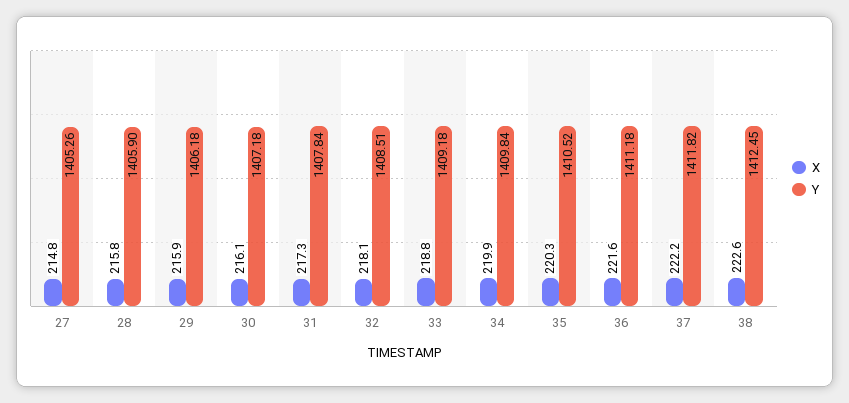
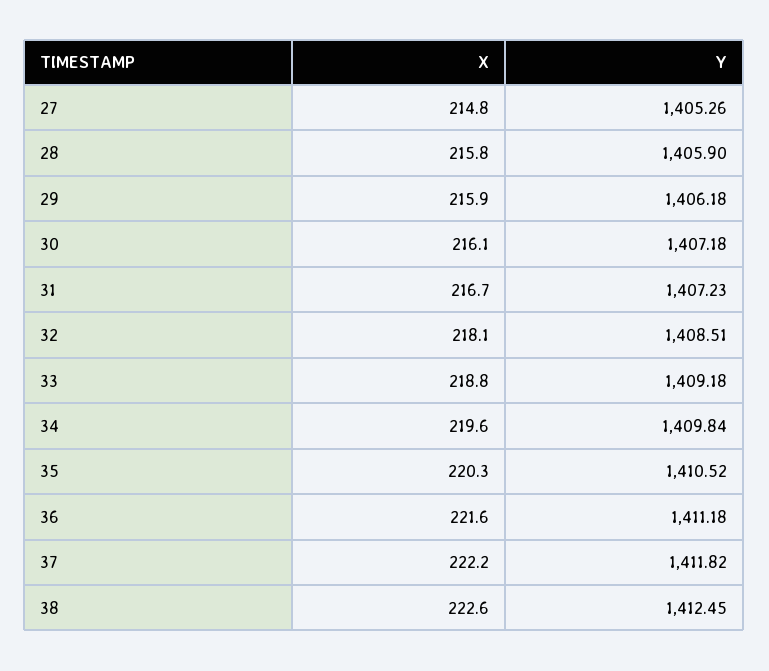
  {
    "X": {
      "27": 214.8,
      "28": 215.8,
      "29": 215.9,
      "30": 216.1,
-     "31": 217.3,
+     "31": 216.7,
      "32": 218.1,
      "33": 218.8,
-     "34": 219.9,
+     "34": 219.6,
      "35": 220.3,
      "36": 221.6,
      "37": 222.2,
      "38": 222.6
    },
    "Y": {
      "27": 1405.26,
      "28": 1405.9,
      "29": 1406.18,
      "30": 1407.18,
-     "31": 1407.84,
+     "31": 1407.23,
      "32": 1408.51,
      "33": 1409.18,
      "34": 1409.84,
      "35": 1410.52,
      "36": 1411.18,
      "37": 1411.82,
      "38": 1412.45
    }
  }

